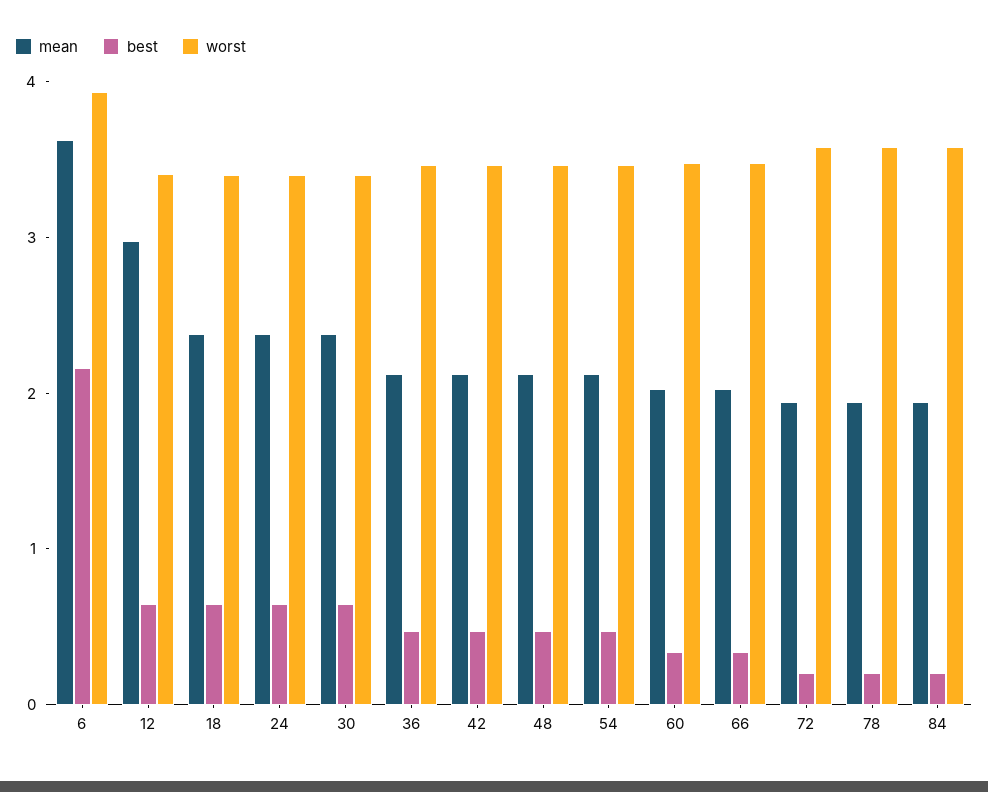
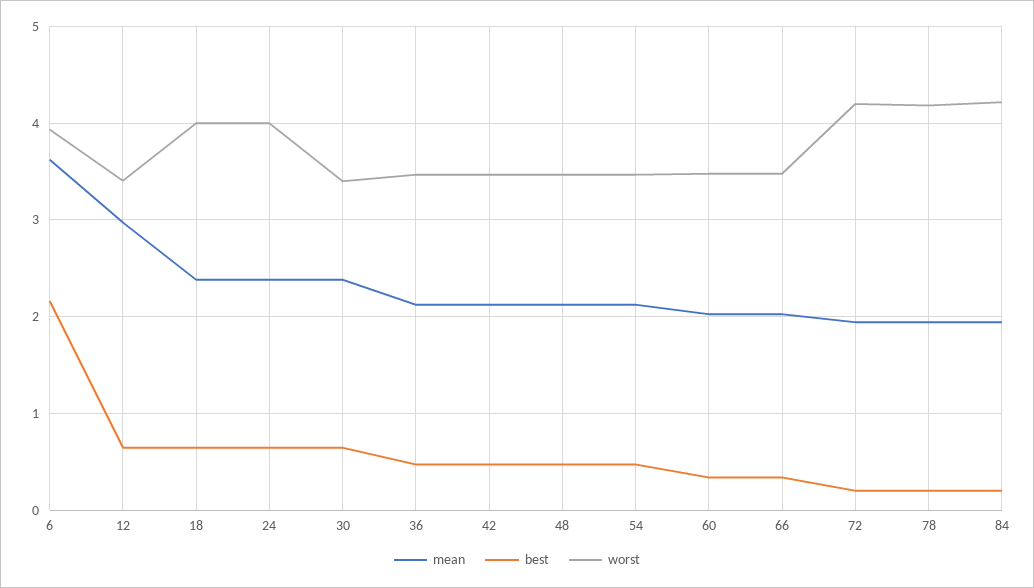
  {
    "mean": {
      "6": 3.6,
      "12": 3,
      "18": 2.4,
      "24": 2.4,
      "30": 2.4,
      "36": 2.1,
      "42": 2.1,
      "48": 2.1,
      "54": 2.1,
      "60": 2,
      "66": 2,
      "72": 1.9,
      "78": 1.9,
      "84": 1.9
    },
    "best": {
      "6": 2.2,
      "12": 0.6,
      "18": 0.6,
      "24": 0.6,
      "30": 0.6,
      "36": 0.5,
      "42": 0.5,
      "48": 0.5,
      "54": 0.5,
      "60": 0.3,
      "66": 0.3,
      "72": 0.2,
      "78": 0.2,
      "84": 0.2
    },
    "worst": {
      "6": 3.9,
      "12": 3.4,
-     "18": 3.4,
+     "18": 4,
-     "24": 3.4,
+     "24": 4,
      "30": 3.4,
      "36": 3.5,
      "42": 3.5,
      "48": 3.5,
      "54": 3.5,
      "60": 3.5,
      "66": 3.5,
-     "72": 3.6,
+     "72": 4.2,
-     "78": 3.6,
+     "78": 4.2,
-     "84": 3.6
+     "84": 4.2
    }
  }

